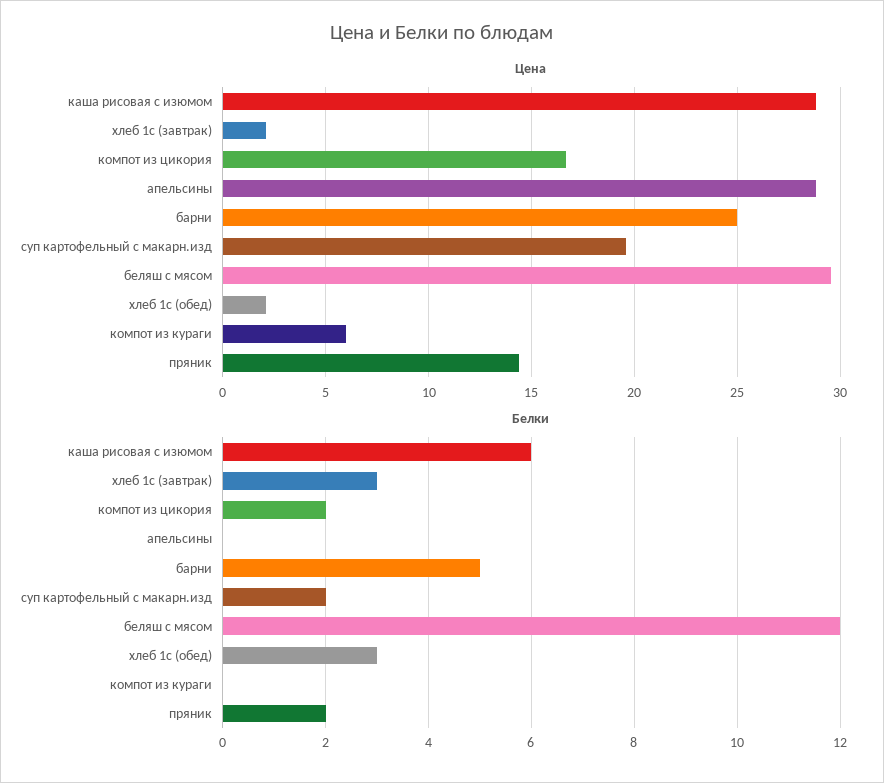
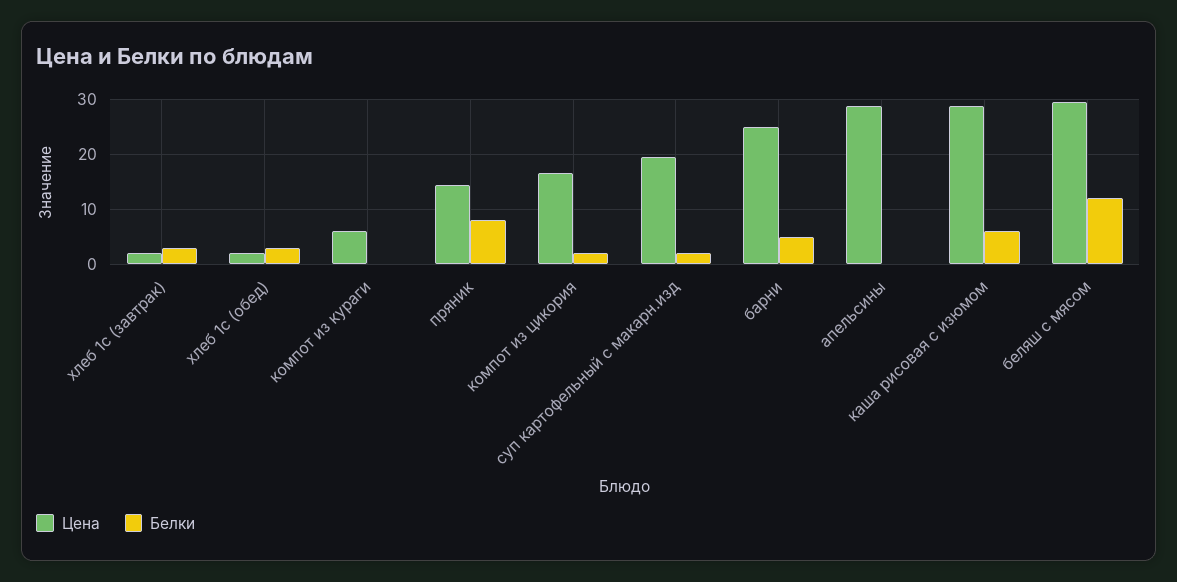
  {
    "Цена": {
      "каша рисовая с изюмом": 29,
      "хлеб 1с (завтрак)": 2,
      "компот из цикория": 16.5,
      "апельсины": 29,
      "барни": 25,
      "суп картофельный с макарн.изд": 19.5,
      "беляш с мясом": 29.5,
      "хлеб 1с (обед)": 2,
      "компот из кураги": 6,
      "пряник": 14.5
    },
    "Белки": {
      "каша рисовая с изюмом": 6,
      "хлеб 1с (завтрак)": 3,
      "компот из цикория": 2,
      "апельсины": 0,
      "барни": 5,
      "суп картофельный с макарн.изд": 2,
      "беляш с мясом": 12,
      "хлеб 1с (обед)": 3,
      "компот из кураги": 0,
-     "пряник": 2
+     "пряник": 8
    }
  }

